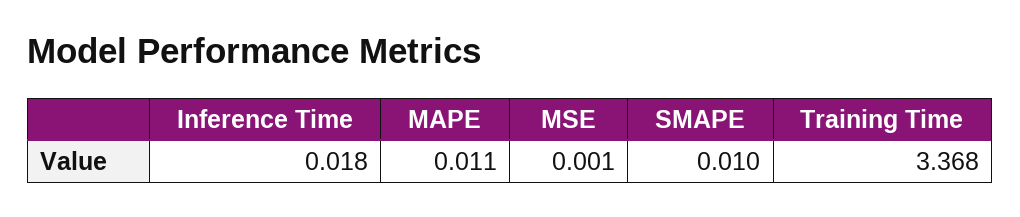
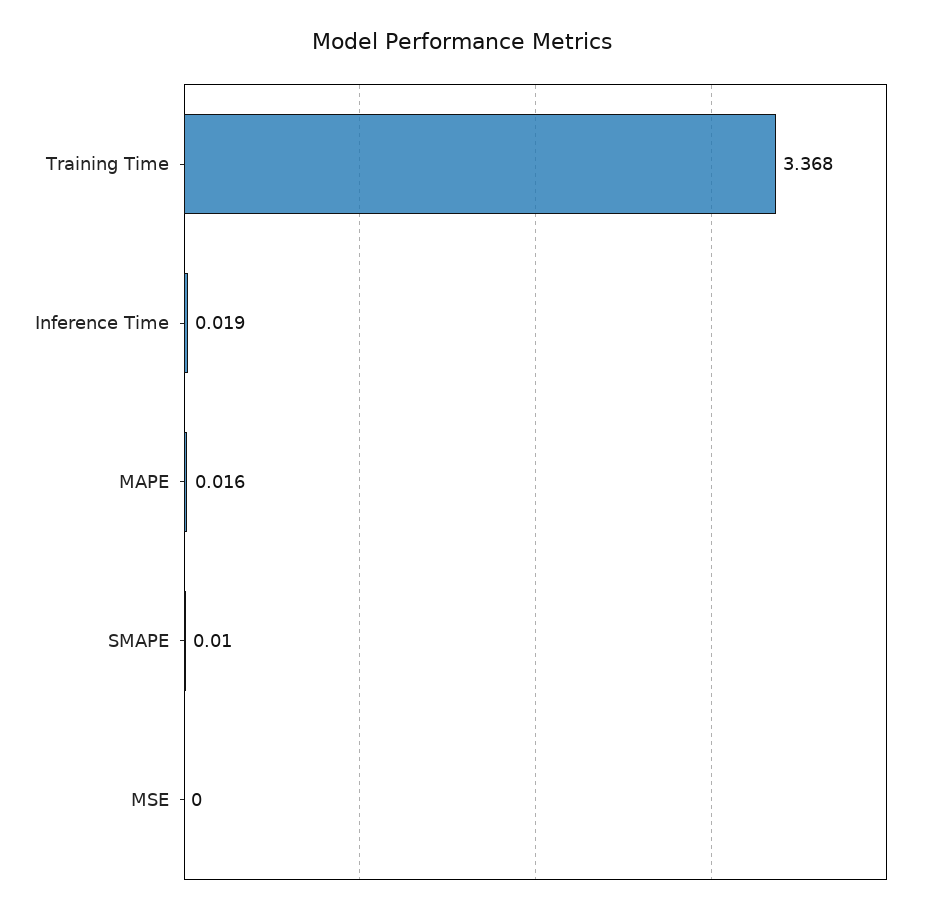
  {
-   "Inference Time": 0.018,
+   "Inference Time": 0.019,
-   "MAPE": 0.011,
+   "MAPE": 0.016,
-   "MSE": 0.001,
+   "MSE": 0,
    "SMAPE": 0.01,
    "Training Time": 3.368
  }

